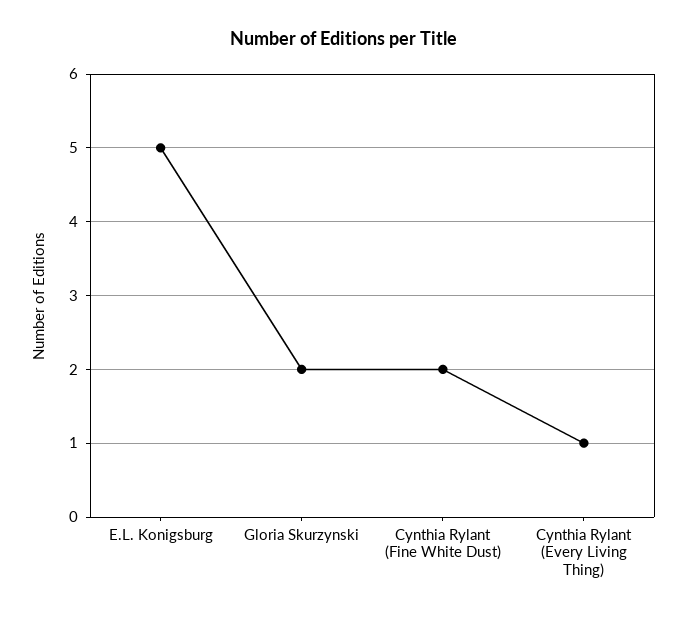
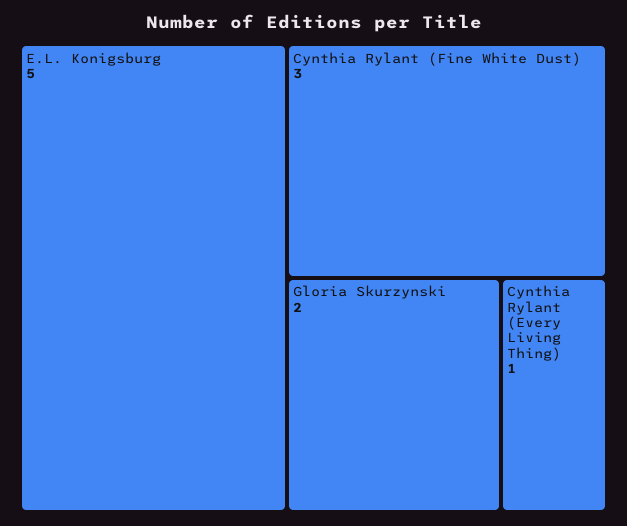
  {
    "E.L. Konigsburg": 5,
    "Gloria Skurzynski": 2,
-   "Cynthia Rylant (Fine White Dust)": 2,
+   "Cynthia Rylant (Fine White Dust)": 3,
    "Cynthia Rylant (Every Living Thing)": 1
  }

